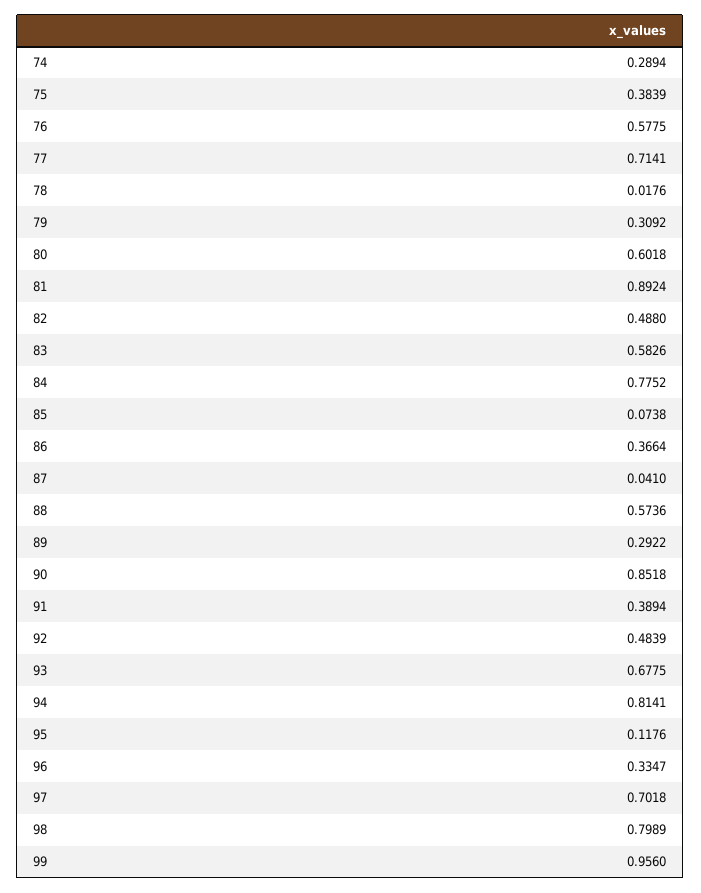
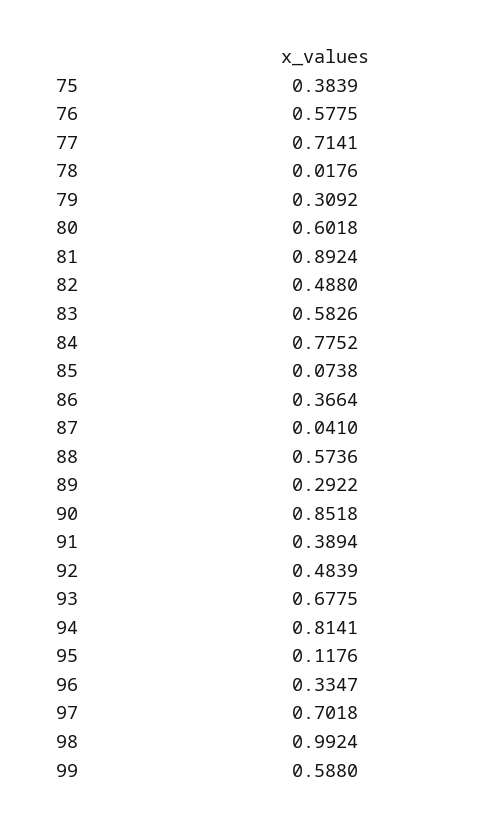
  {
-   "74": 0.2894,
    "75": 0.3839,
    "76": 0.5775,
    "77": 0.7141,
    "78": 0.0176,
    "79": 0.3092,
    "80": 0.6018,
    "81": 0.8924,
    "82": 0.488,
    "83": 0.5826,
    "84": 0.7752,
    "85": 0.0738,
    "86": 0.3664,
    "87": 0.041,
    "88": 0.5736,
    "89": 0.2922,
    "90": 0.8518,
    "91": 0.3894,
    "92": 0.4839,
    "93": 0.6775,
    "94": 0.8141,
    "95": 0.1176,
    "96": 0.3347,
    "97": 0.7018,
-   "98": 0.7989,
+   "98": 0.9924,
-   "99": 0.956
+   "99": 0.588
  }

